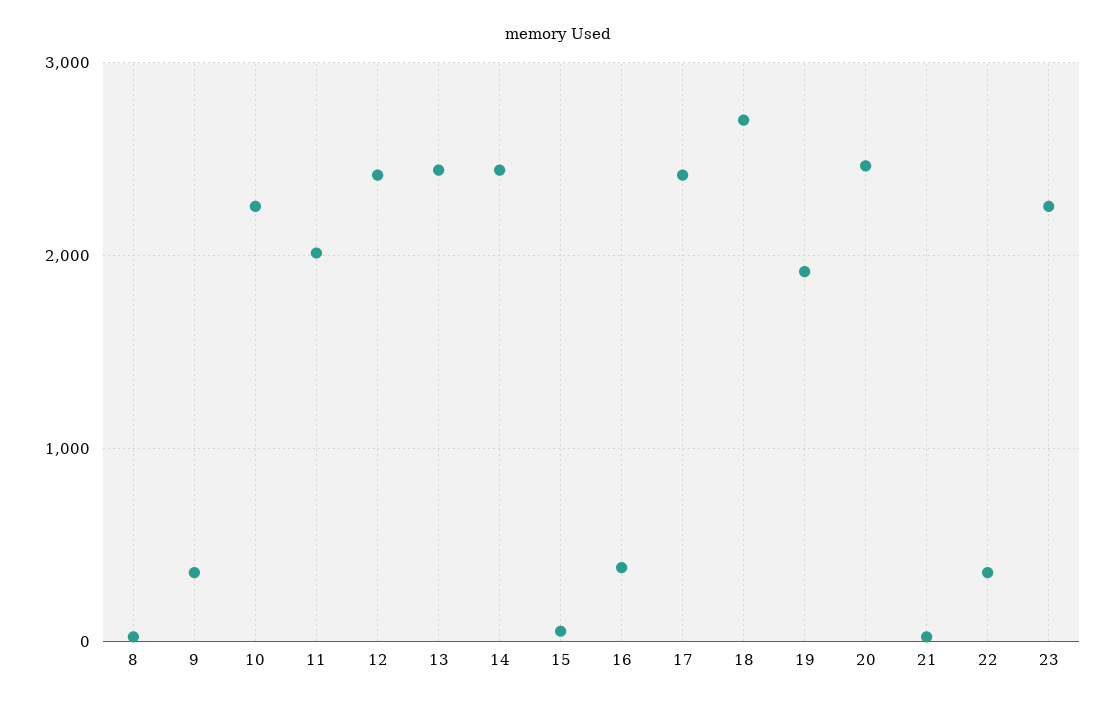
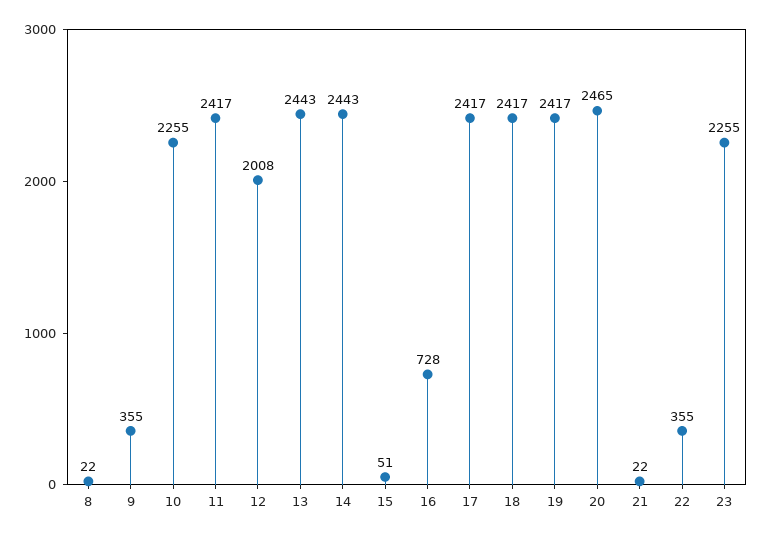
  {
    "8": 22,
    "9": 355,
    "10": 2255,
-   "11": 2000,
+   "11": 2417,
-   "12": 2400,
+   "12": 2008,
    "13": 2443,
    "14": 2443,
    "15": 51,
-   "16": 400,
+   "16": 728,
    "17": 2417,
-   "18": 2700,
+   "18": 2417,
-   "19": 1900,
+   "19": 2417,
    "20": 2465,
    "21": 22,
    "22": 355,
    "23": 2255
  }

